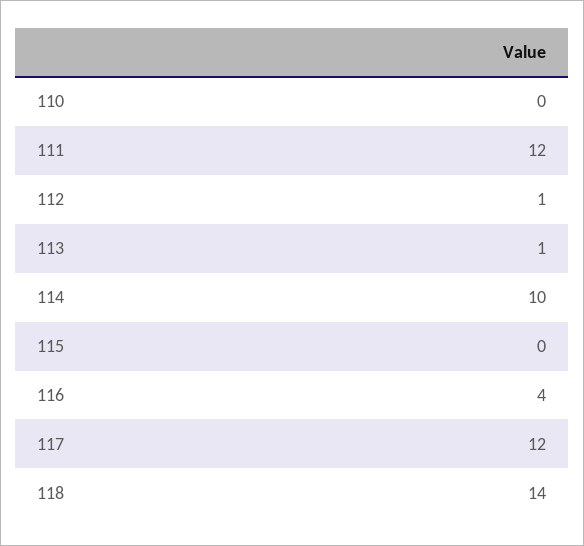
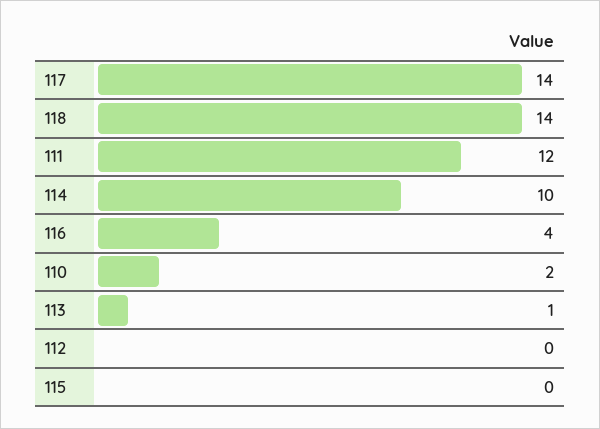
  {
-   "110": 0,
+   "110": 2,
    "111": 12,
-   "112": 1,
+   "112": 0,
    "113": 1,
    "114": 10,
    "115": 0,
    "116": 4,
-   "117": 12,
+   "117": 14,
    "118": 14
  }

